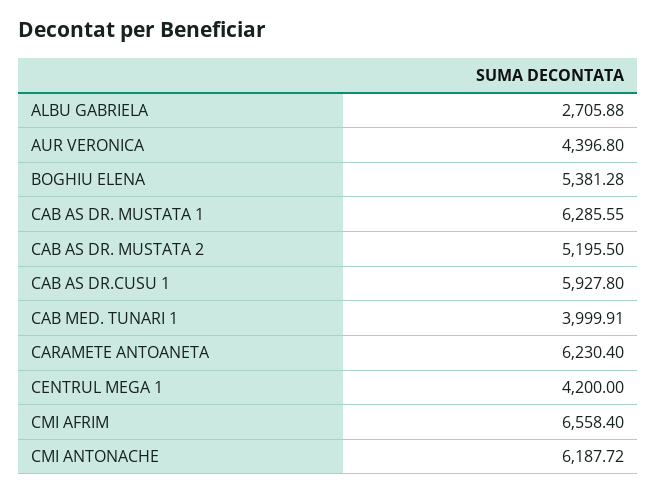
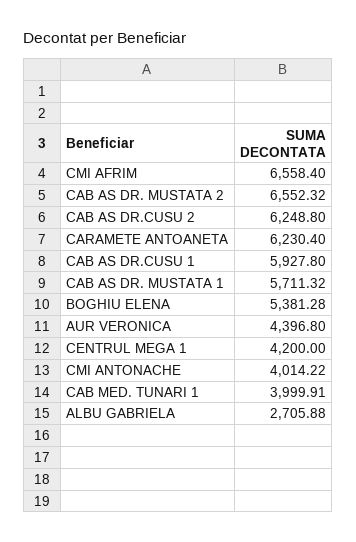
  {
    "ALBU GABRIELA": 2705.88,
    "AUR VERONICA": 4396.8,
    "BOGHIU ELENA": 5381.28,
-   "CAB AS DR. MUSTATA 1": 6285.55,
+   "CAB AS DR. MUSTATA 1": 5711.32,
-   "CAB AS DR. MUSTATA 2": 5195.5,
+   "CAB AS DR. MUSTATA 2": 6552.32,
    "CAB AS DR.CUSU 1": 5927.8,
    "CAB MED. TUNARI 1": 3999.91,
    "CARAMETE ANTOANETA": 6230.4,
    "CENTRUL MEGA 1": 4200,
    "CMI AFRIM": 6558.4,
-   "CMI ANTONACHE": 6187.72
+   "CMI ANTONACHE": 4014.22,
+   "CAB AS DR.CUSU 2": 6248.8
  }

